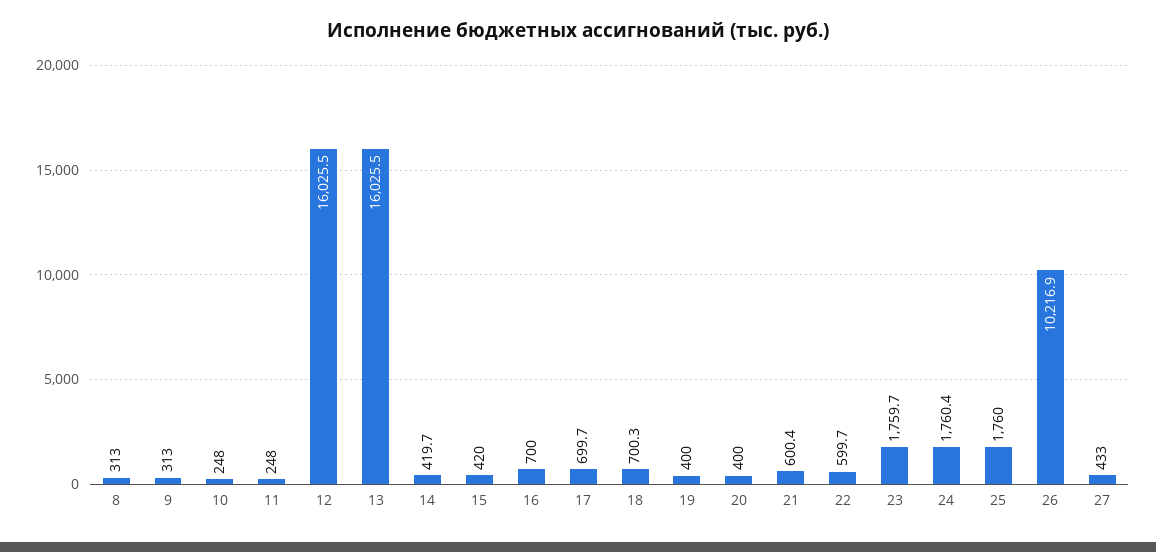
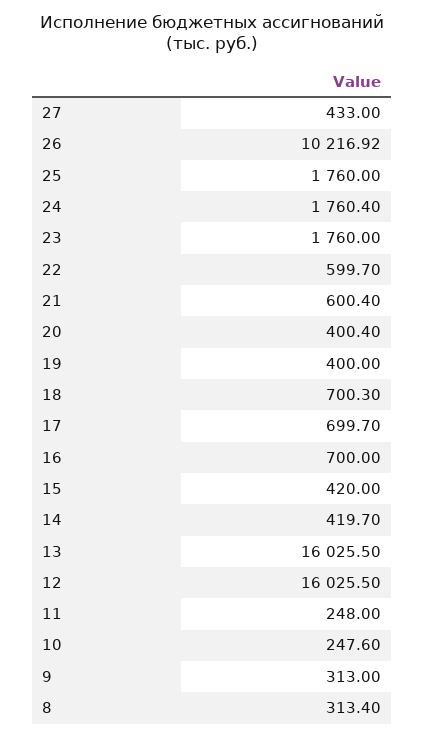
  {
-   "8": 313,
+   "8": 313.4,
    "9": 313,
-   "10": 248,
+   "10": 247.6,
    "11": 248,
    "12": 16025.5,
    "13": 16025.5,
    "14": 419.7,
    "15": 420,
    "16": 700,
    "17": 699.7,
    "18": 700.3,
    "19": 400,
-   "20": 400,
+   "20": 400.4,
    "21": 600.4,
    "22": 599.7,
-   "23": 1759.7,
+   "23": 1760,
    "24": 1760.4,
    "25": 1760,
    "26": 10216.92,
    "27": 433
  }

